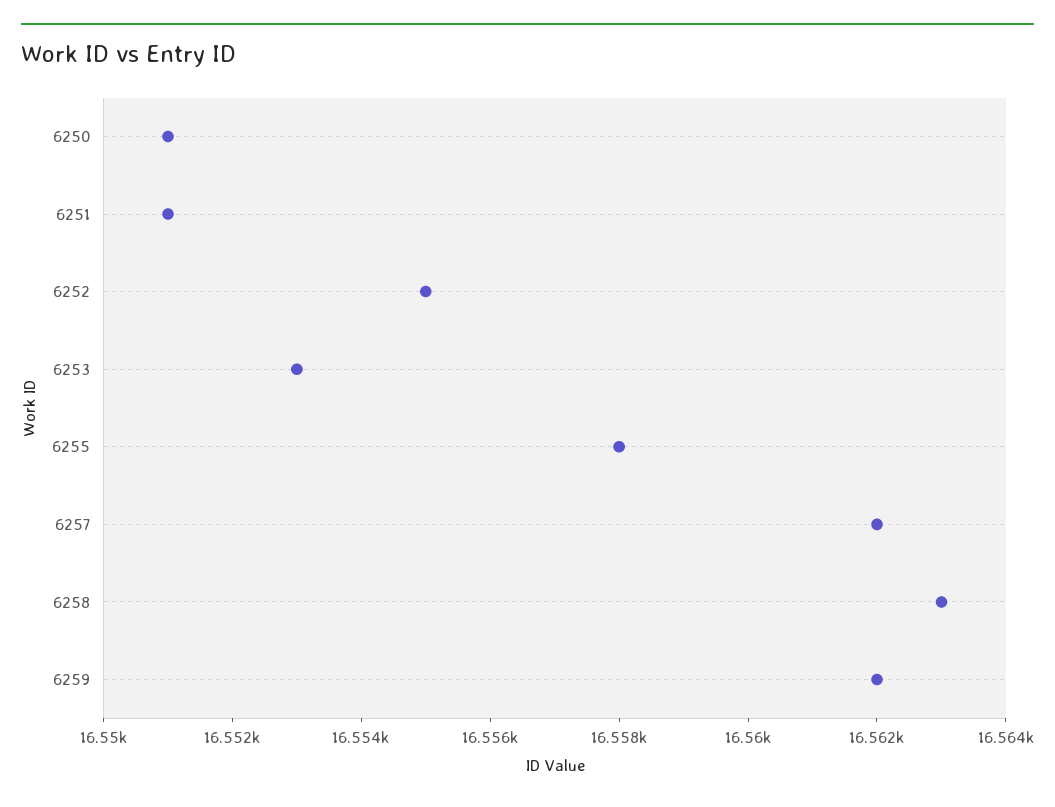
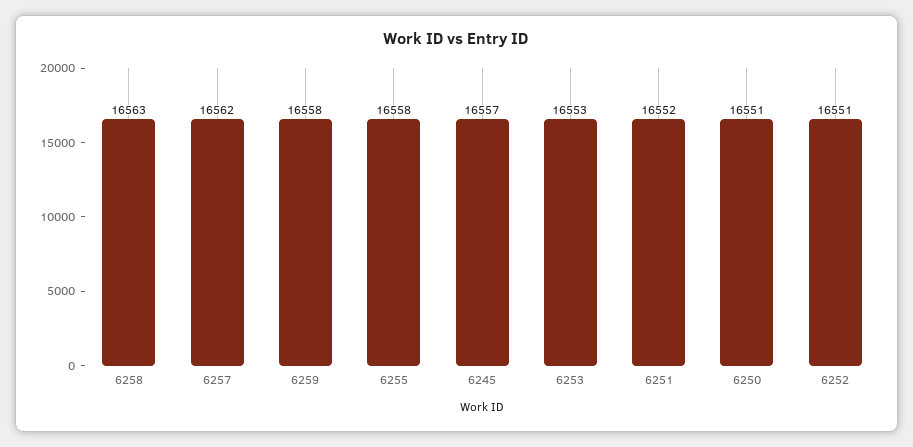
  {
    "6250": 16551,
-   "6251": 16551,
+   "6251": 16552,
-   "6252": 16555,
+   "6252": 16551,
    "6253": 16553,
    "6255": 16558,
    "6257": 16562,
    "6258": 16563,
-   "6259": 16562
+   "6259": 16558,
+   "6245": 16557
  }

